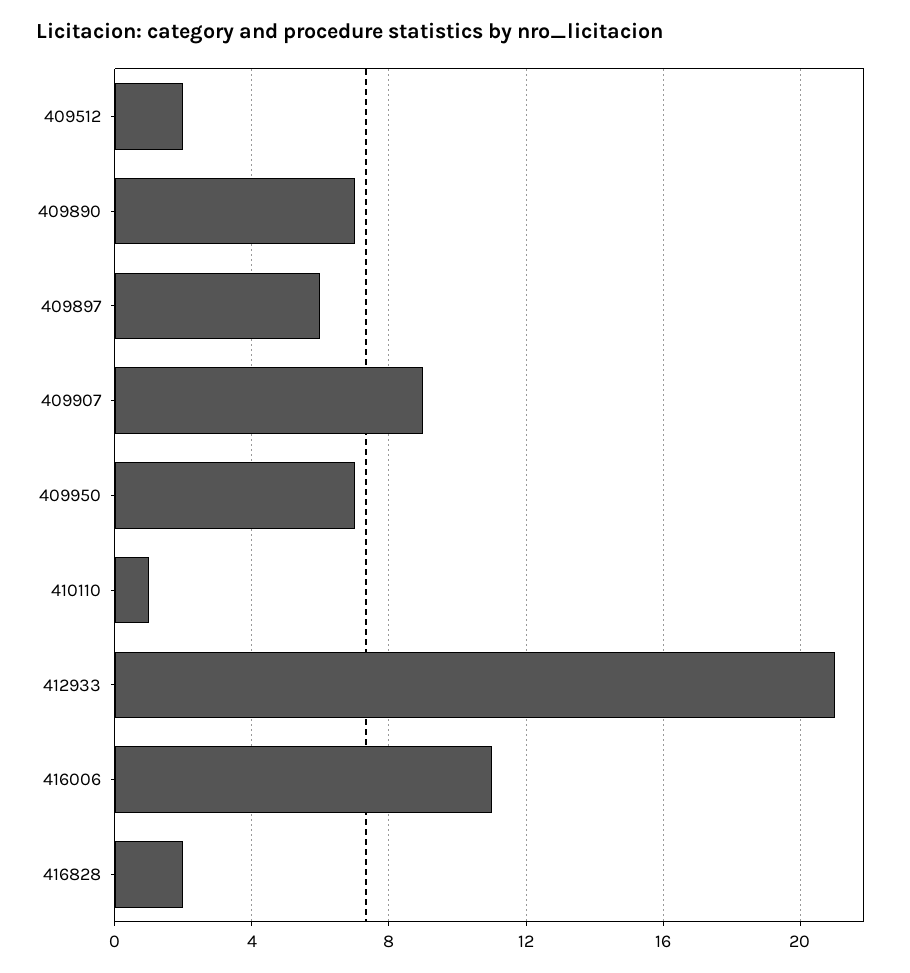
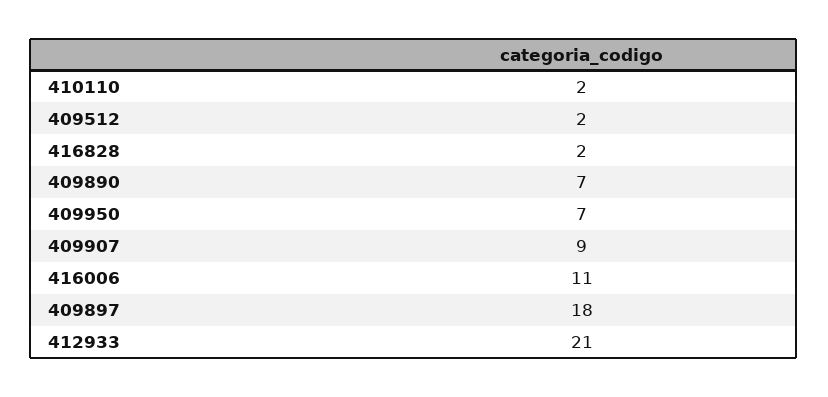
  {
    "409512": 2,
    "409890": 7,
-   "409897": 6,
+   "409897": 18,
    "409907": 9,
    "409950": 7,
-   "410110": 1,
+   "410110": 2,
    "412933": 21,
    "416006": 11,
    "416828": 2
  }

